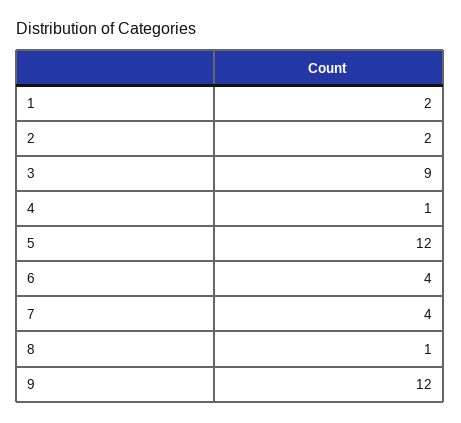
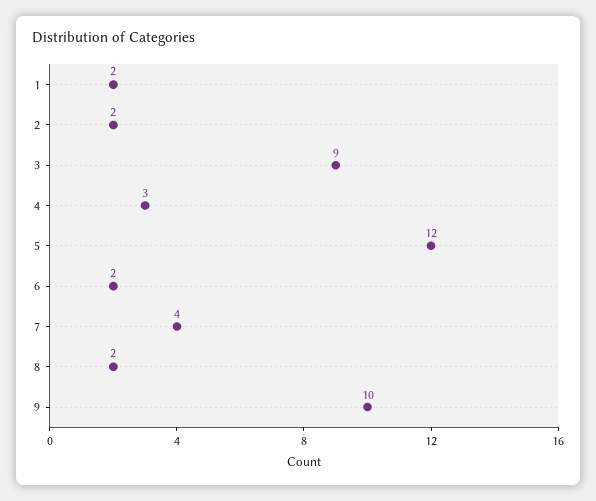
  {
    "1": 2,
    "2": 2,
    "3": 9,
-   "4": 1,
+   "4": 3,
    "5": 12,
-   "6": 4,
+   "6": 2,
    "7": 4,
-   "8": 1,
+   "8": 2,
-   "9": 12
+   "9": 10
  }

